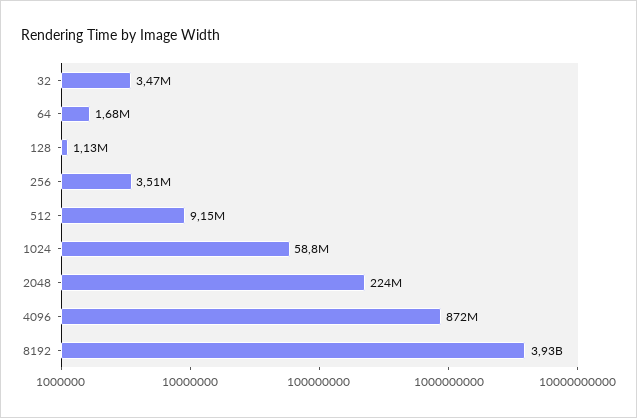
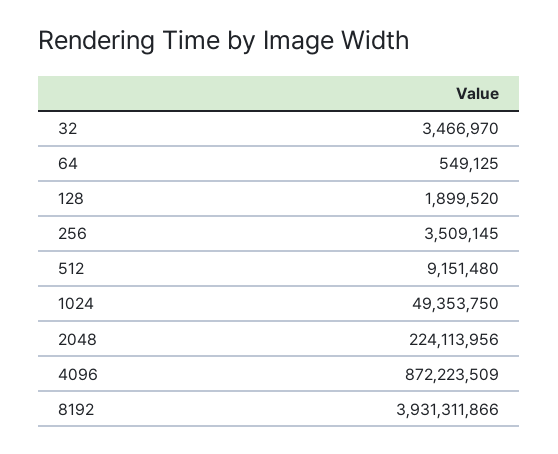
  {
    "32": 3466970,
-   "64": 1680000,
+   "64": 549125,
-   "128": 1130000,
+   "128": 1899520,
    "256": 3509145,
    "512": 9151480,
-   "1024": 58800000,
+   "1024": 49353750,
    "2048": 224113956,
    "4096": 872223509,
    "8192": 3931311866
  }

